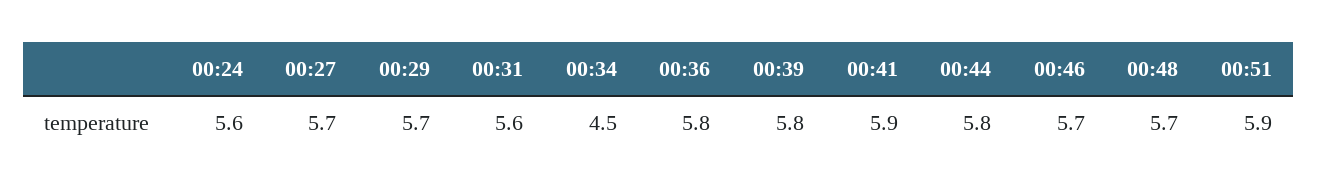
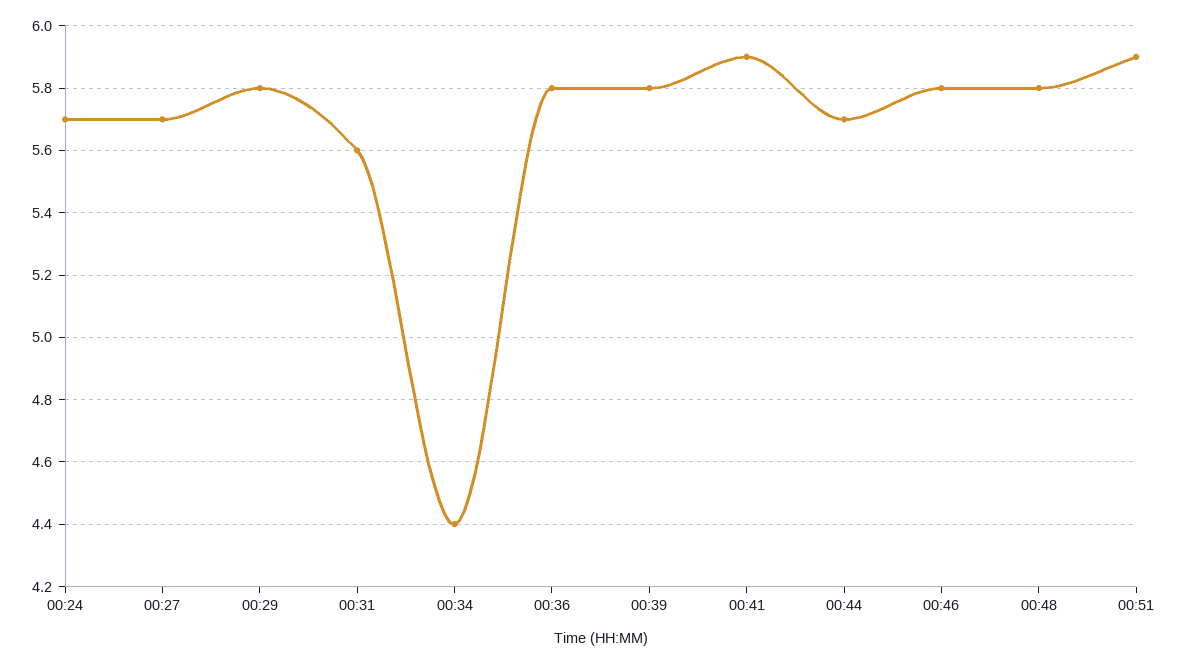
  {
-   "00:24": 5.6,
+   "00:24": 5.7,
    "00:27": 5.7,
-   "00:29": 5.7,
+   "00:29": 5.8,
    "00:31": 5.6,
-   "00:34": 4.5,
+   "00:34": 4.4,
    "00:36": 5.8,
    "00:39": 5.8,
    "00:41": 5.9,
-   "00:44": 5.8,
+   "00:44": 5.7,
-   "00:46": 5.7,
+   "00:46": 5.8,
-   "00:48": 5.7,
+   "00:48": 5.8,
    "00:51": 5.9
  }

